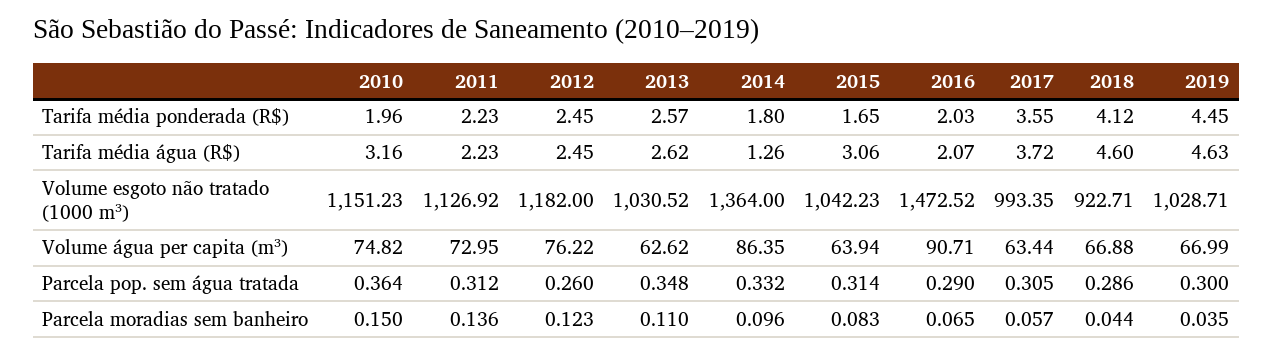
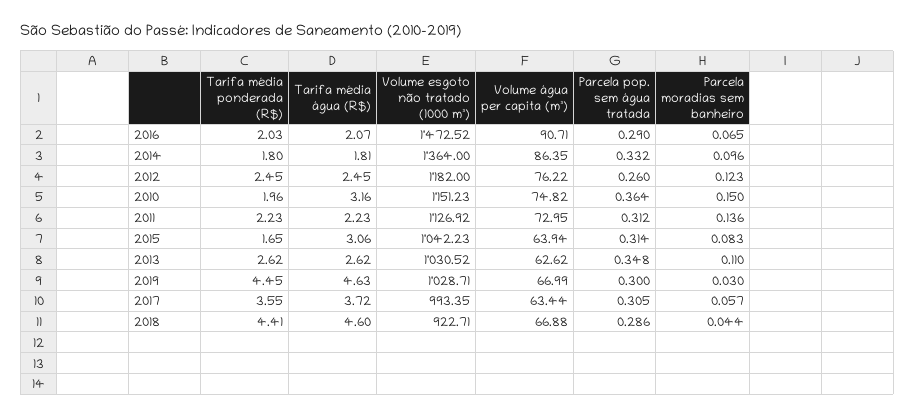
  {
    "2010": {
      "Tarifa média ponderada (R$)": 1.96,
      "Tarifa média água (R$)": 3.16,
      "Volume esgoto não tratado (1000 m³)": 1151.23,
      "Volume água per capita (m³)": 74.82,
      "Parcela pop. sem água tratada": 0.364,
      "Parcela moradias sem banheiro": 0.15
    },
    "2011": {
      "Tarifa média ponderada (R$)": 2.23,
      "Tarifa média água (R$)": 2.23,
      "Volume esgoto não tratado (1000 m³)": 1126.92,
      "Volume água per capita (m³)": 72.95,
      "Parcela pop. sem água tratada": 0.312,
      "Parcela moradias sem banheiro": 0.136
    },
    "2012": {
      "Tarifa média ponderada (R$)": 2.45,
      "Tarifa média água (R$)": 2.45,
      "Volume esgoto não tratado (1000 m³)": 1182,
      "Volume água per capita (m³)": 76.22,
      "Parcela pop. sem água tratada": 0.26,
      "Parcela moradias sem banheiro": 0.123
    },
    "2013": {
-     "Tarifa média ponderada (R$)": 2.57,
+     "Tarifa média ponderada (R$)": 2.62,
      "Tarifa média água (R$)": 2.62,
      "Volume esgoto não tratado (1000 m³)": 1030.52,
      "Volume água per capita (m³)": 62.62,
      "Parcela pop. sem água tratada": 0.348,
      "Parcela moradias sem banheiro": 0.11
    },
    "2014": {
      "Tarifa média ponderada (R$)": 1.8,
-     "Tarifa média água (R$)": 1.26,
+     "Tarifa média água (R$)": 1.81,
      "Volume esgoto não tratado (1000 m³)": 1364,
      "Volume água per capita (m³)": 86.35,
      "Parcela pop. sem água tratada": 0.332,
      "Parcela moradias sem banheiro": 0.096
    },
    "2015": {
      "Tarifa média ponderada (R$)": 1.65,
      "Tarifa média água (R$)": 3.06,
      "Volume esgoto não tratado (1000 m³)": 1042.23,
      "Volume água per capita (m³)": 63.94,
      "Parcela pop. sem água tratada": 0.314,
      "Parcela moradias sem banheiro": 0.083
    },
    "2016": {
      "Tarifa média ponderada (R$)": 2.03,
      "Tarifa média água (R$)": 2.07,
      "Volume esgoto não tratado (1000 m³)": 1472.52,
      "Volume água per capita (m³)": 90.71,
      "Parcela pop. sem água tratada": 0.29,
      "Parcela moradias sem banheiro": 0.065
    },
    "2017": {
      "Tarifa média ponderada (R$)": 3.55,
      "Tarifa média água (R$)": 3.72,
      "Volume esgoto não tratado (1000 m³)": 993.35,
      "Volume água per capita (m³)": 63.44,
      "Parcela pop. sem água tratada": 0.305,
      "Parcela moradias sem banheiro": 0.057
    },
    "2018": {
-     "Tarifa média ponderada (R$)": 4.12,
+     "Tarifa média ponderada (R$)": 4.41,
      "Tarifa média água (R$)": 4.6,
      "Volume esgoto não tratado (1000 m³)": 922.71,
      "Volume água per capita (m³)": 66.88,
      "Parcela pop. sem água tratada": 0.286,
      "Parcela moradias sem banheiro": 0.044
    },
    "2019": {
      "Tarifa média ponderada (R$)": 4.45,
      "Tarifa média água (R$)": 4.63,
      "Volume esgoto não tratado (1000 m³)": 1028.71,
      "Volume água per capita (m³)": 66.99,
      "Parcela pop. sem água tratada": 0.3,
-     "Parcela moradias sem banheiro": 0.035
+     "Parcela moradias sem banheiro": 0.03
    }
  }

